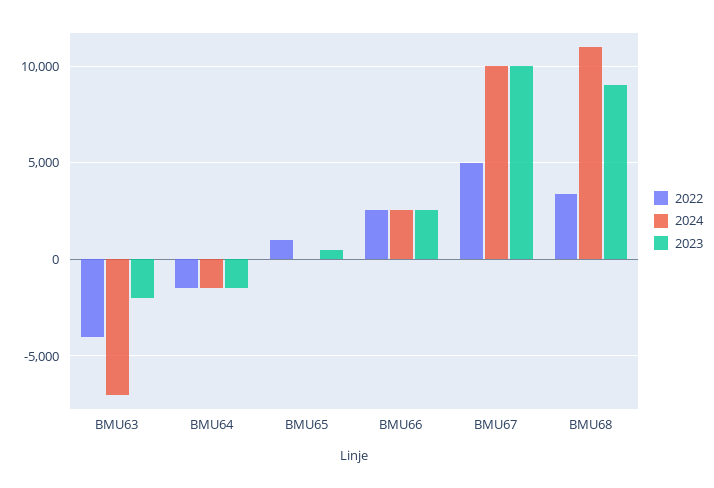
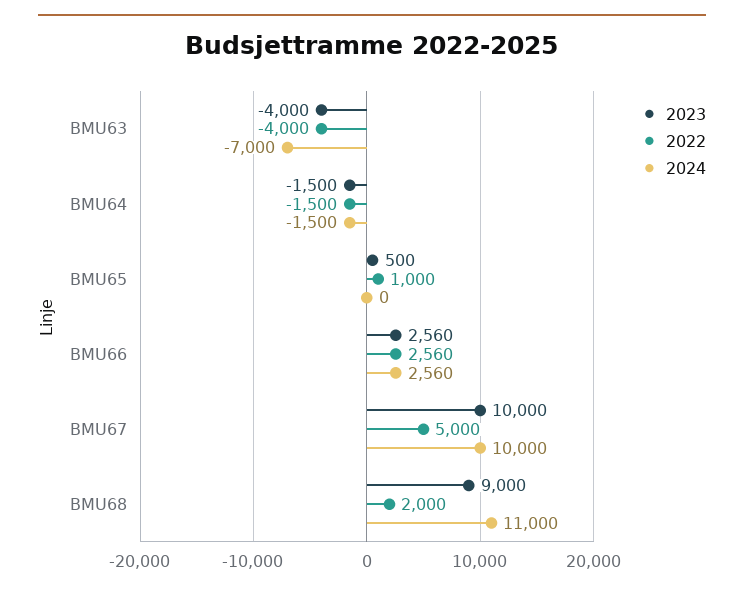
  {
    "2022": {
      "BMU63": -4000,
      "BMU64": -1500,
      "BMU65": 1000,
      "BMU66": 2560,
      "BMU67": 5000,
-     "BMU68": 3500
+     "BMU68": 2000
    },
    "2024": {
      "BMU63": -7000,
      "BMU64": -1500,
      "BMU65": 0,
      "BMU66": 2560,
      "BMU67": 10000,
      "BMU68": 11000
    },
    "2023": {
-     "BMU63": -2000,
+     "BMU63": -4000,
      "BMU64": -1500,
      "BMU65": 500,
      "BMU66": 2560,
      "BMU67": 10000,
      "BMU68": 9000
    }
  }

